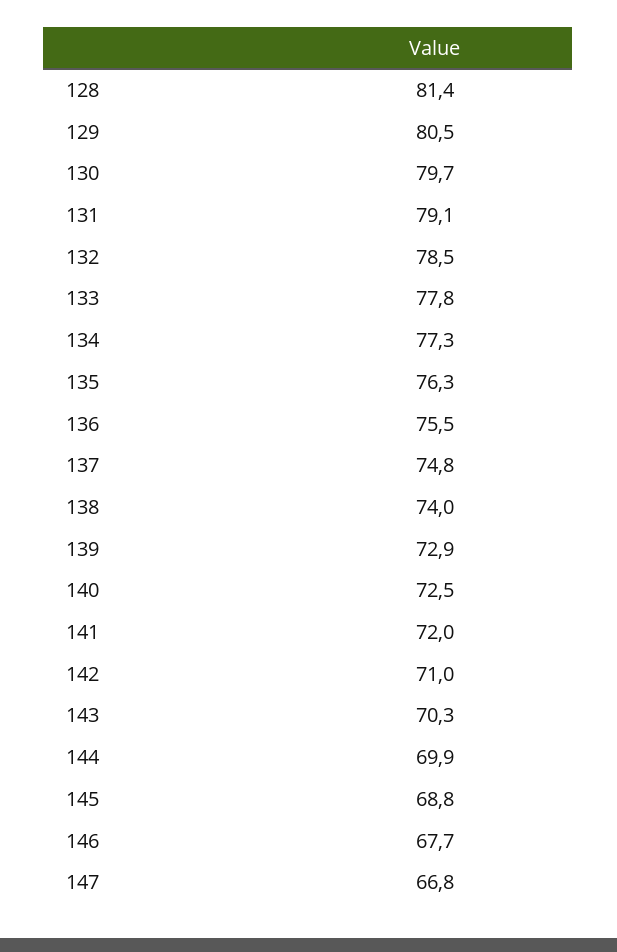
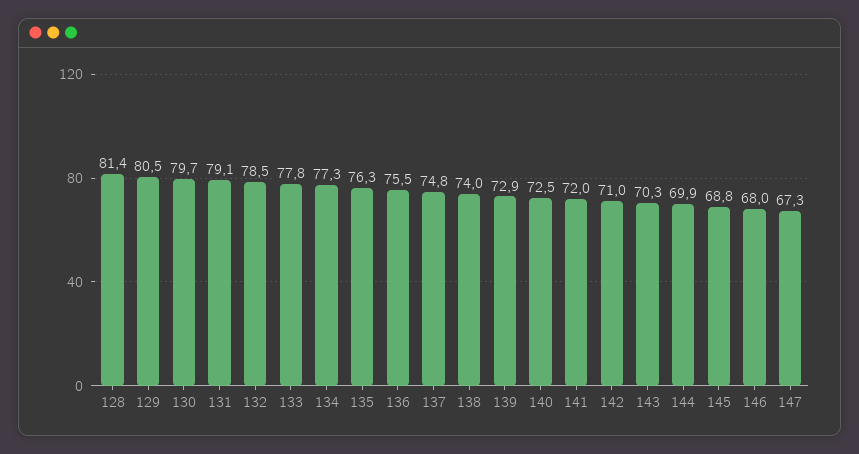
  {
    "128": 81.4,
    "129": 80.5,
    "130": 79.7,
    "131": 79.1,
    "132": 78.5,
    "133": 77.8,
    "134": 77.3,
    "135": 76.3,
    "136": 75.5,
    "137": 74.8,
    "138": 74,
    "139": 72.9,
    "140": 72.5,
    "141": 72,
    "142": 71,
    "143": 70.3,
    "144": 69.9,
    "145": 68.8,
-   "146": 67.7,
+   "146": 68,
-   "147": 66.8
+   "147": 67.3
  }

